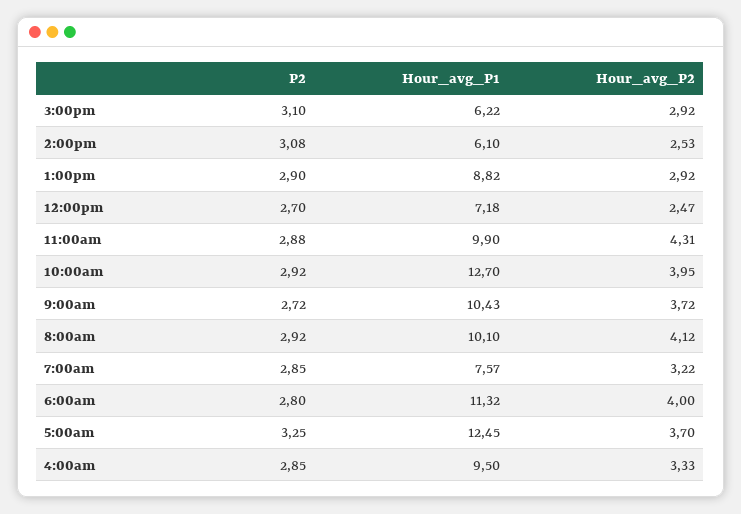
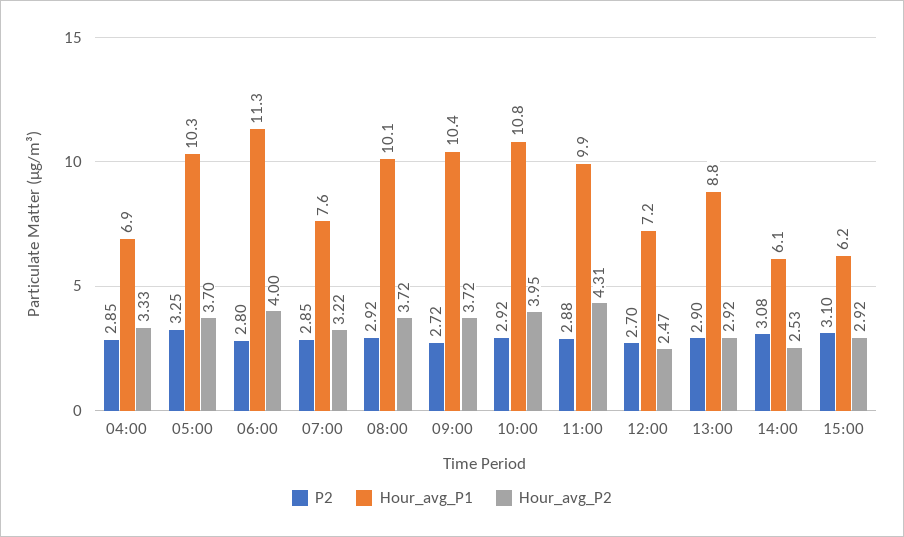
  {
    "P2": {
      "3:00pm": 3.1,
      "2:00pm": 3.08,
      "1:00pm": 2.9,
      "12:00pm": 2.7,
      "11:00am": 2.88,
      "10:00am": 2.92,
      "9:00am": 2.72,
      "8:00am": 2.92,
      "7:00am": 2.85,
      "6:00am": 2.8,
      "5:00am": 3.25,
      "4:00am": 2.85
    },
    "Hour_avg_P1": {
      "3:00pm": 6.22,
      "2:00pm": 6.1,
      "1:00pm": 8.82,
      "12:00pm": 7.18,
      "11:00am": 9.9,
-     "10:00am": 12.7,
+     "10:00am": 10.8,
      "9:00am": 10.43,
      "8:00am": 10.1,
      "7:00am": 7.57,
      "6:00am": 11.32,
-     "5:00am": 12.45,
+     "5:00am": 10.3,
-     "4:00am": 9.5
+     "4:00am": 6.9
    },
    "Hour_avg_P2": {
      "3:00pm": 2.92,
      "2:00pm": 2.53,
      "1:00pm": 2.92,
      "12:00pm": 2.47,
      "11:00am": 4.31,
      "10:00am": 3.95,
      "9:00am": 3.72,
-     "8:00am": 4.12,
+     "8:00am": 3.72,
      "7:00am": 3.22,
      "6:00am": 4,
      "5:00am": 3.7,
      "4:00am": 3.33
    }
  }

